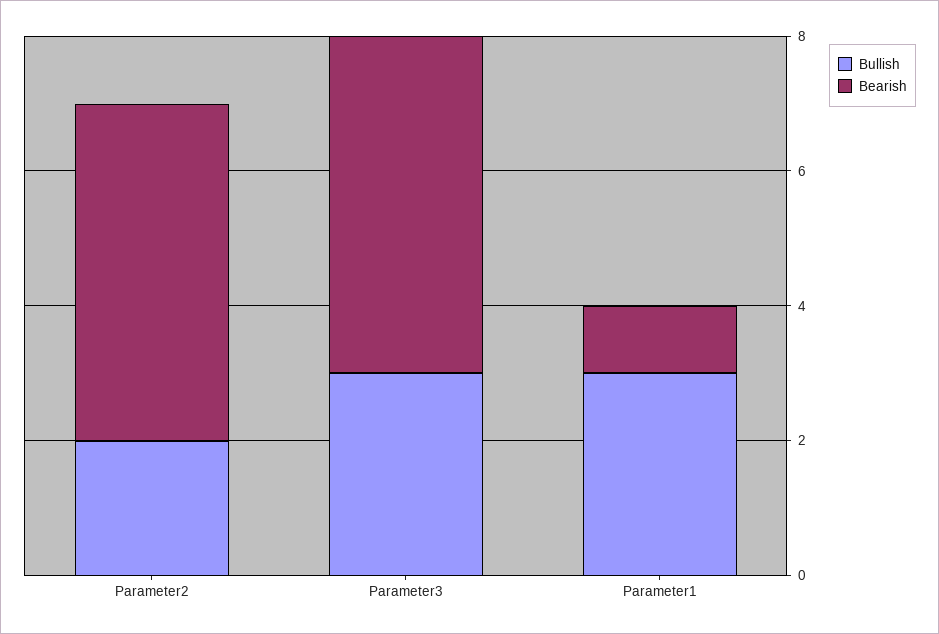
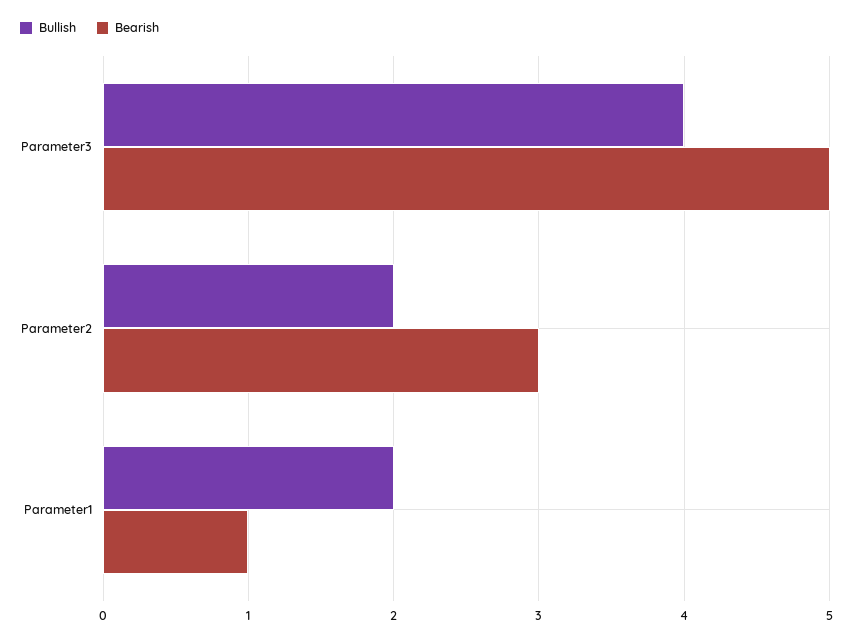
  {
    "Bullish": {
      "Parameter2": 2,
-     "Parameter3": 3,
+     "Parameter3": 4,
-     "Parameter1": 3
+     "Parameter1": 2
    },
    "Bearish": {
-     "Parameter2": 5,
+     "Parameter2": 3,
      "Parameter3": 5,
      "Parameter1": 1
    }
  }

